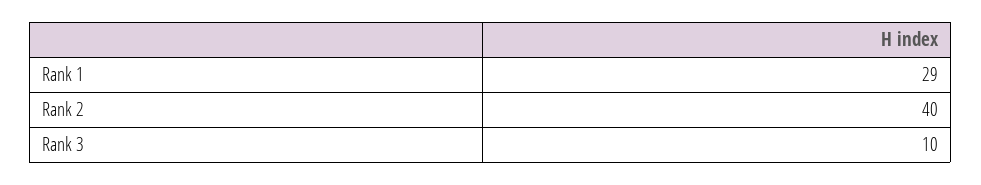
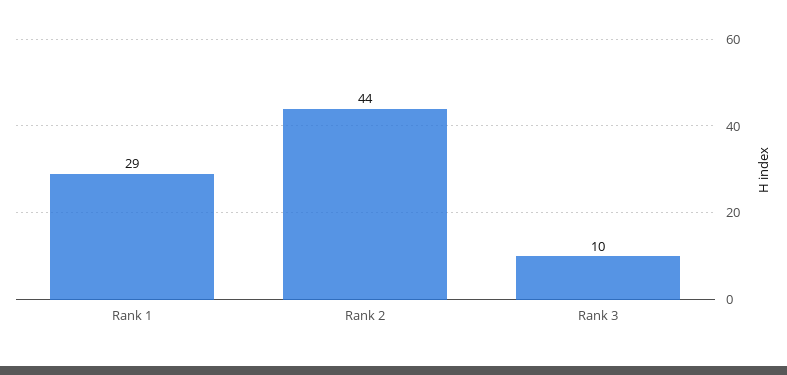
  {
    "Rank 1": 29,
-   "Rank 2": 40,
+   "Rank 2": 44,
    "Rank 3": 10
  }

